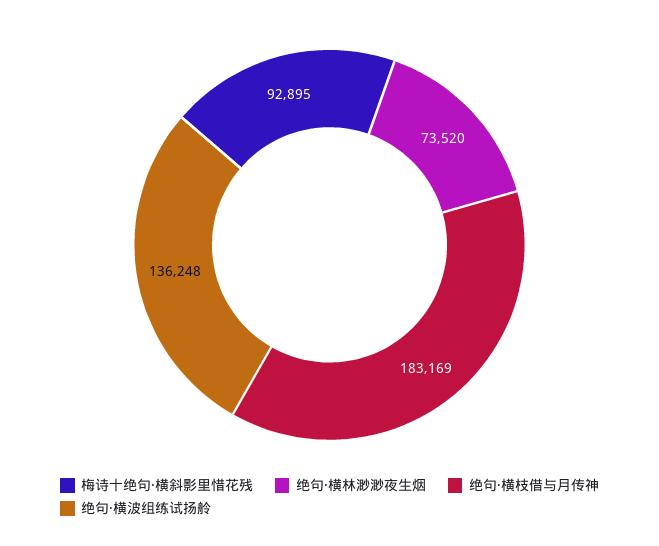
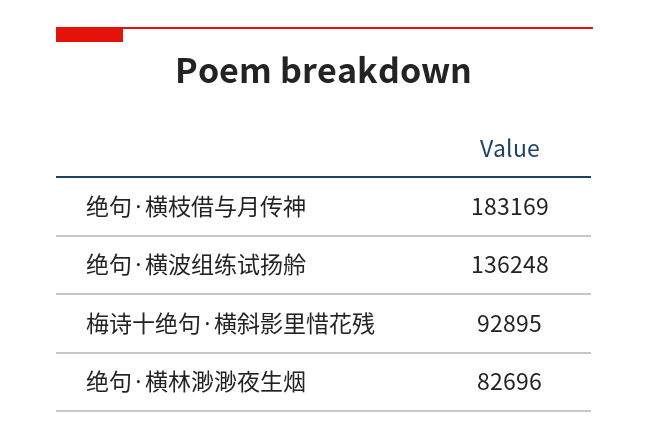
  {
    "梅诗十绝句·横斜影里惜花残": 92895,
-   "绝句·横林渺渺夜生烟": 73520,
+   "绝句·横林渺渺夜生烟": 82696,
    "绝句·横枝借与月传神": 183169,
    "绝句·横波组练试扬舲": 136248
  }

